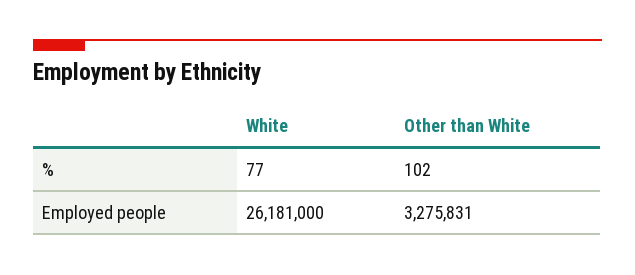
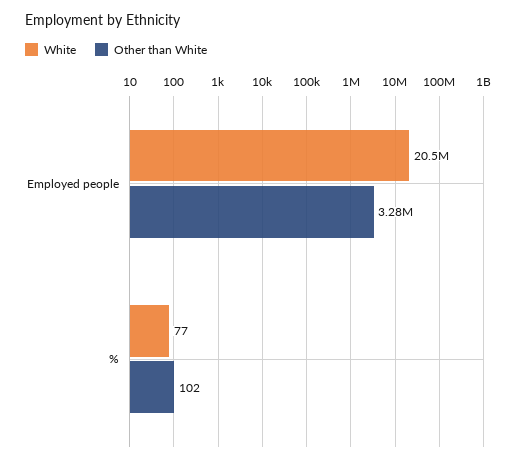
  {
    "White": {
      "%": 77,
-     "Employed people": 26181000
+     "Employed people": 20500000
    },
    "Other than White": {
      "%": 102,
      "Employed people": 3275831
    }
  }

